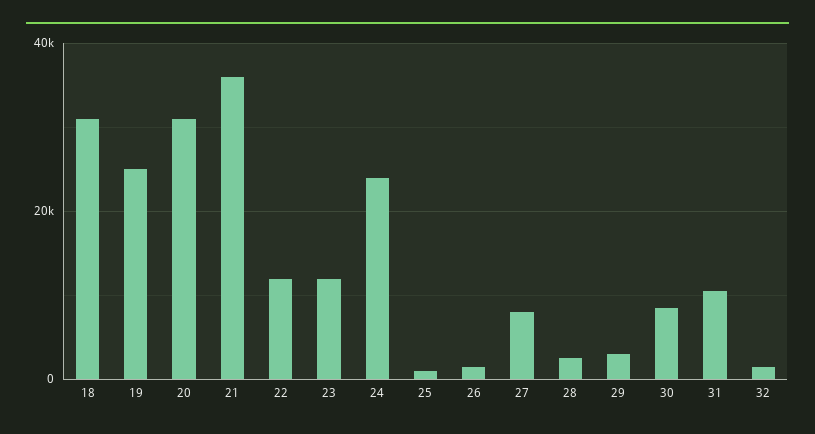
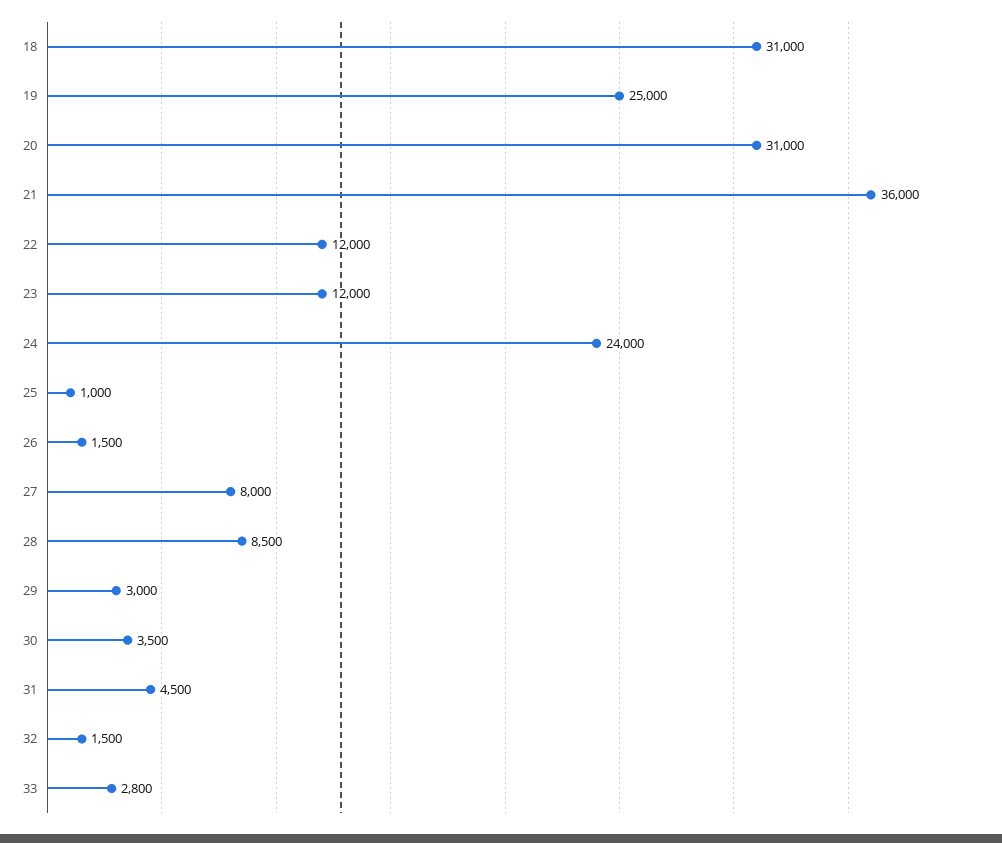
  {
    "18": 31000,
    "19": 25000,
    "20": 31000,
    "21": 36000,
    "22": 12000,
    "23": 12000,
    "24": 24000,
    "25": 1000,
    "26": 1500,
    "27": 8000,
-   "28": 2000,
+   "28": 8500,
    "29": 3000,
-   "30": 8000,
+   "30": 3500,
-   "31": 10000,
+   "31": 4500,
-   "32": 1500
+   "32": 1500,
+   "33": 2800
  }

